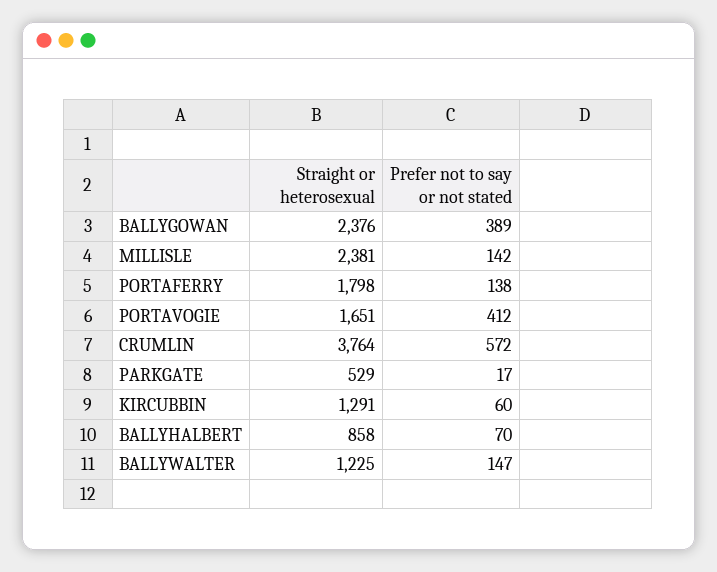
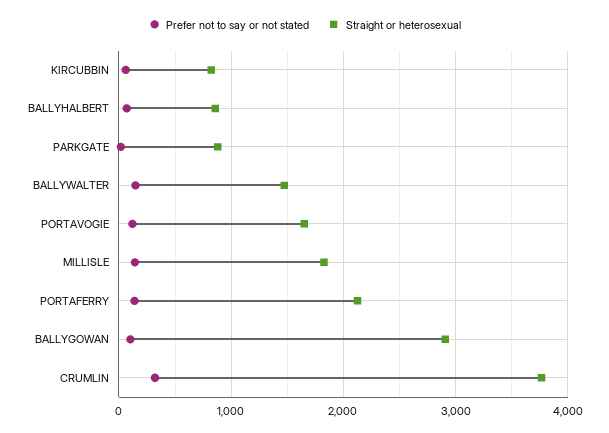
  {
    "Straight or heterosexual": {
-     "BALLYGOWAN": 2376,
+     "BALLYGOWAN": 2900,
-     "MILLISLE": 2381,
+     "MILLISLE": 1800,
-     "PORTAFERRY": 1798,
+     "PORTAFERRY": 2100,
      "PORTAVOGIE": 1651,
      "CRUMLIN": 3764,
-     "PARKGATE": 529,
+     "PARKGATE": 900,
-     "KIRCUBBIN": 1291,
+     "KIRCUBBIN": 800,
      "BALLYHALBERT": 858,
-     "BALLYWALTER": 1225
+     "BALLYWALTER": 1500
    },
    "Prefer not to say or not stated": {
-     "BALLYGOWAN": 389,
+     "BALLYGOWAN": 100,
      "MILLISLE": 142,
      "PORTAFERRY": 138,
-     "PORTAVOGIE": 412,
+     "PORTAVOGIE": 100,
-     "CRUMLIN": 572,
+     "CRUMLIN": 300,
      "PARKGATE": 17,
      "KIRCUBBIN": 60,
      "BALLYHALBERT": 70,
      "BALLYWALTER": 147
    }
  }

